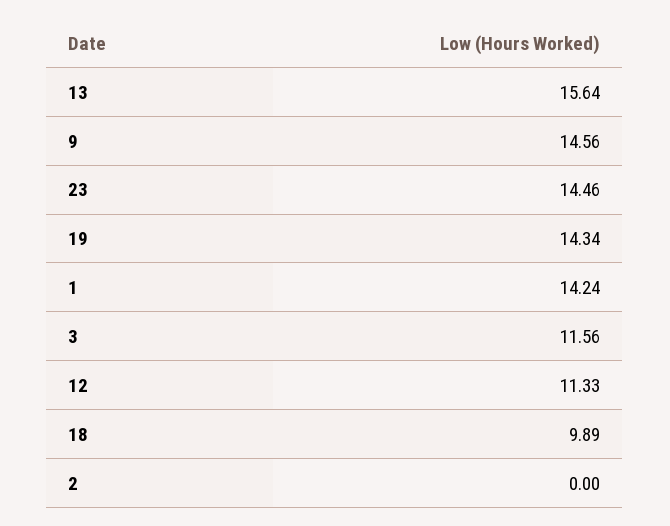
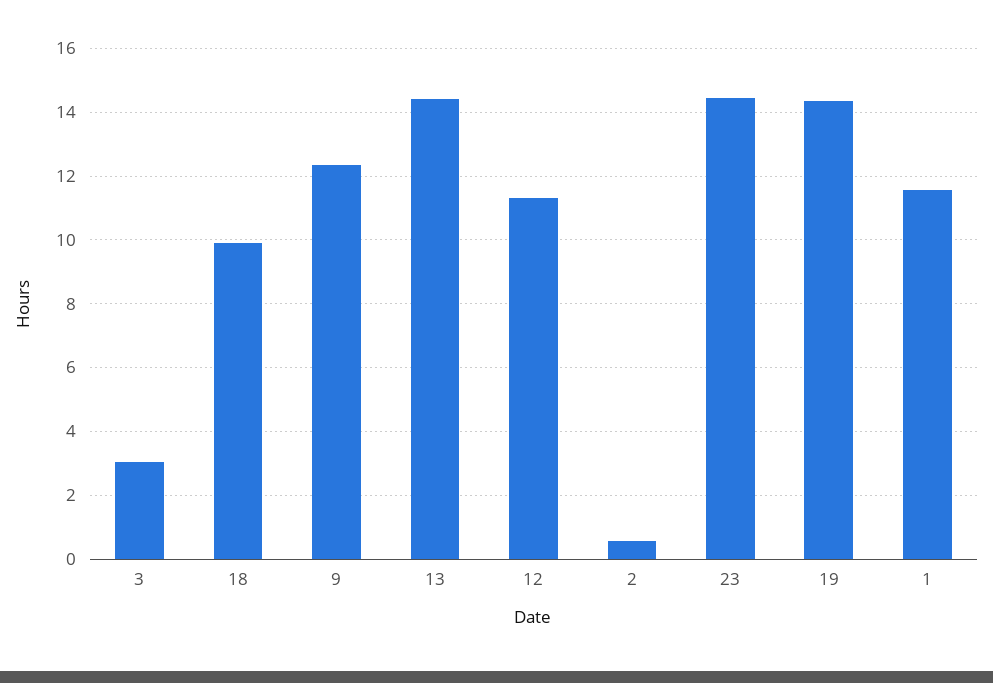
  {
-   "13": 15.64,
+   "13": 14.4,
-   "9": 14.56,
+   "9": 12.4,
    "23": 14.46,
    "19": 14.34,
-   "1": 14.24,
+   "1": 11.6,
-   "3": 11.56,
+   "3": 3,
    "12": 11.33,
    "18": 9.89,
-   "2": 0
+   "2": 0.6
  }

